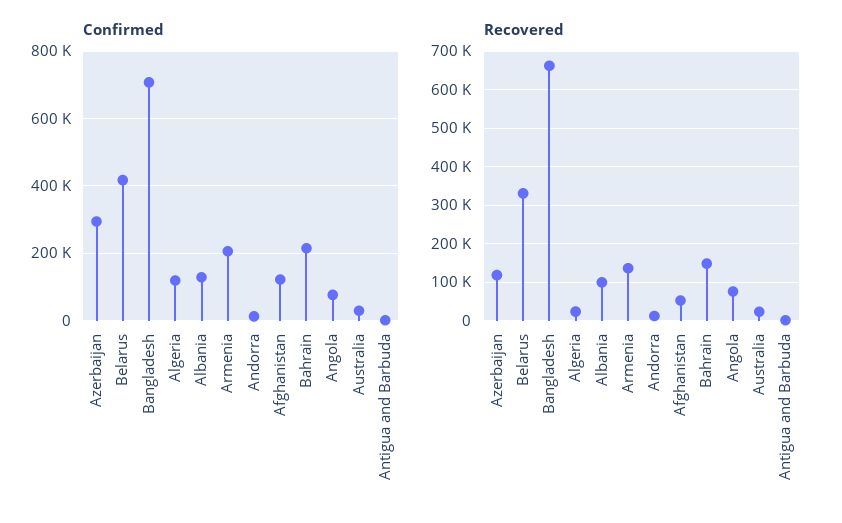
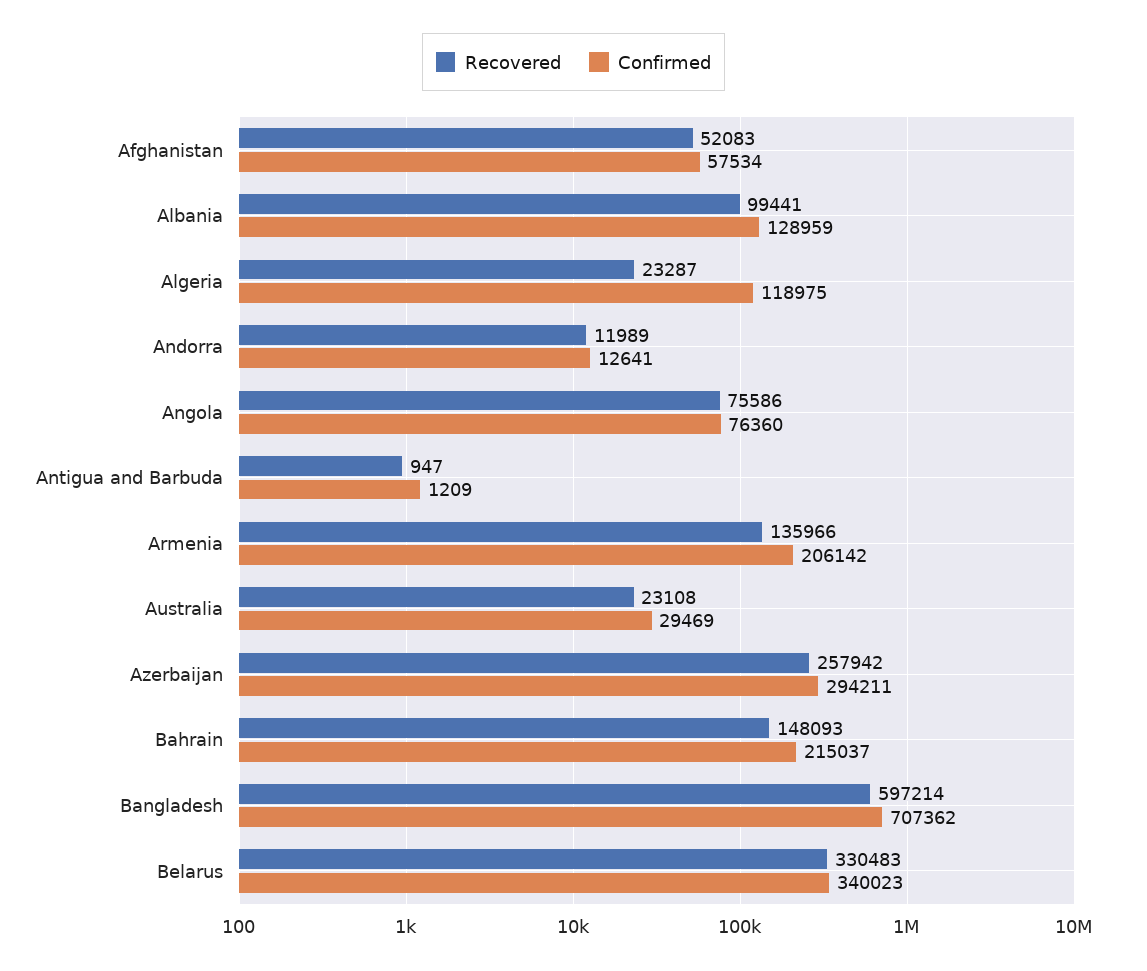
  {
    "Confirmed": {
      "Azerbaijan": 294211,
-     "Belarus": 420000,
+     "Belarus": 340023,
      "Bangladesh": 707362,
      "Algeria": 118975,
      "Albania": 128959,
      "Armenia": 206142,
      "Andorra": 12641,
-     "Afghanistan": 120000,
+     "Afghanistan": 57534,
      "Bahrain": 215037,
      "Angola": 76360,
      "Australia": 29469,
      "Antigua and Barbuda": 1209
    },
    "Recovered": {
-     "Azerbaijan": 120000,
+     "Azerbaijan": 257942,
      "Belarus": 330483,
-     "Bangladesh": 660000,
+     "Bangladesh": 597214,
      "Algeria": 23287,
      "Albania": 99441,
      "Armenia": 135966,
      "Andorra": 11989,
      "Afghanistan": 52083,
      "Bahrain": 148093,
      "Angola": 75586,
      "Australia": 23108,
      "Antigua and Barbuda": 947
    }
  }

